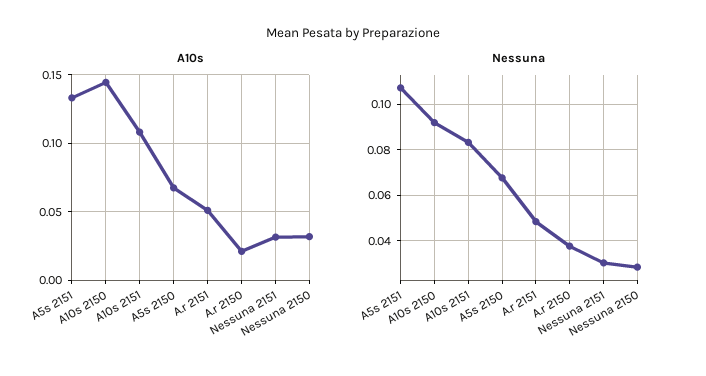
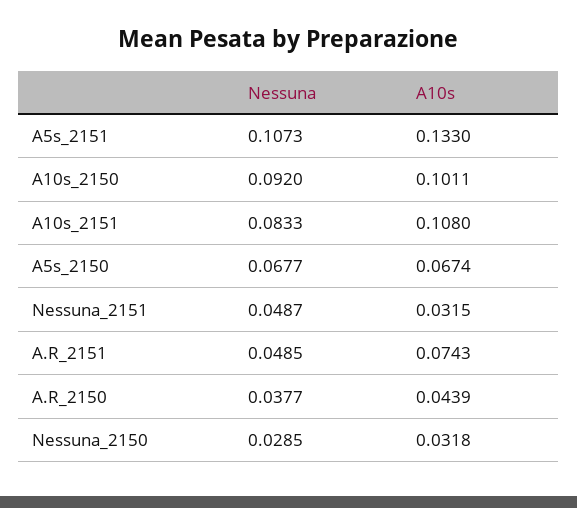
  {
    "A10s": {
      "A5s 2151": 0.133,
-     "A10s 2150": 0.145,
+     "A10s 2150": 0.1011,
      "A10s 2151": 0.108,
      "A5s 2150": 0.0674,
-     "A.r 2151": 0.05,
+     "A.r 2151": 0.0743,
-     "A.r 2150": 0.02,
+     "A.r 2150": 0.0439,
      "Nessuna 2151": 0.0315,
      "Nessuna 2150": 0.0318
    },
    "Nessuna": {
      "A5s 2151": 0.1073,
      "A10s 2150": 0.092,
      "A10s 2151": 0.0833,
      "A5s 2150": 0.0677,
      "A.r 2151": 0.0485,
      "A.r 2150": 0.0377,
-     "Nessuna 2151": 0.03,
+     "Nessuna 2151": 0.0487,
      "Nessuna 2150": 0.0285
    }
  }

